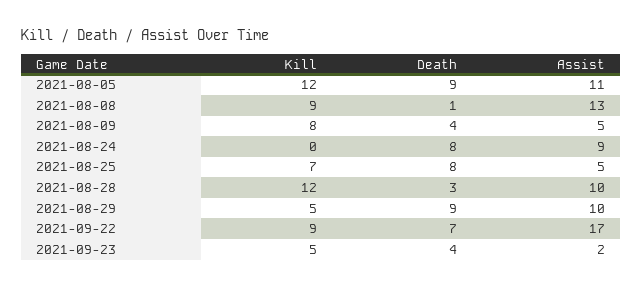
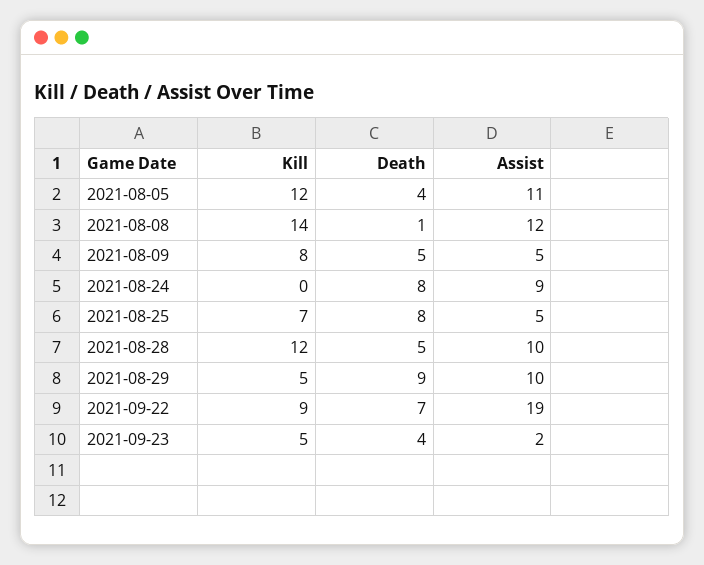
  {
    "Kill": {
      "2021-08-05": 12,
-     "2021-08-08": 9,
+     "2021-08-08": 14,
      "2021-08-09": 8,
      "2021-08-24": 0,
      "2021-08-25": 7,
      "2021-08-28": 12,
      "2021-08-29": 5,
      "2021-09-22": 9,
      "2021-09-23": 5
    },
    "Death": {
-     "2021-08-05": 9,
+     "2021-08-05": 4,
      "2021-08-08": 1,
-     "2021-08-09": 4,
+     "2021-08-09": 5,
      "2021-08-24": 8,
      "2021-08-25": 8,
-     "2021-08-28": 3,
+     "2021-08-28": 5,
      "2021-08-29": 9,
      "2021-09-22": 7,
      "2021-09-23": 4
    },
    "Assist": {
      "2021-08-05": 11,
-     "2021-08-08": 13,
+     "2021-08-08": 12,
      "2021-08-09": 5,
      "2021-08-24": 9,
      "2021-08-25": 5,
      "2021-08-28": 10,
      "2021-08-29": 10,
-     "2021-09-22": 17,
+     "2021-09-22": 19,
      "2021-09-23": 2
    }
  }

